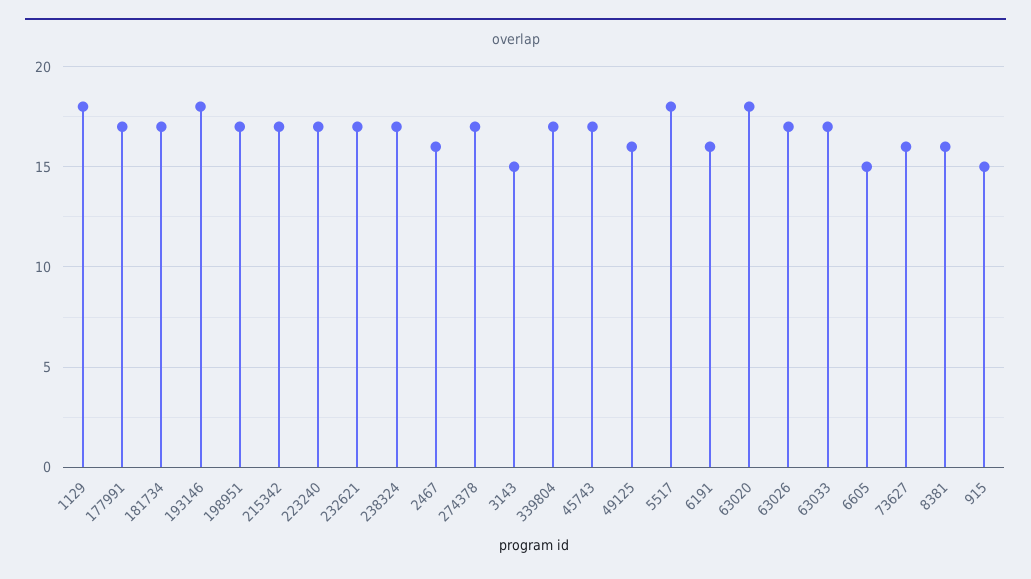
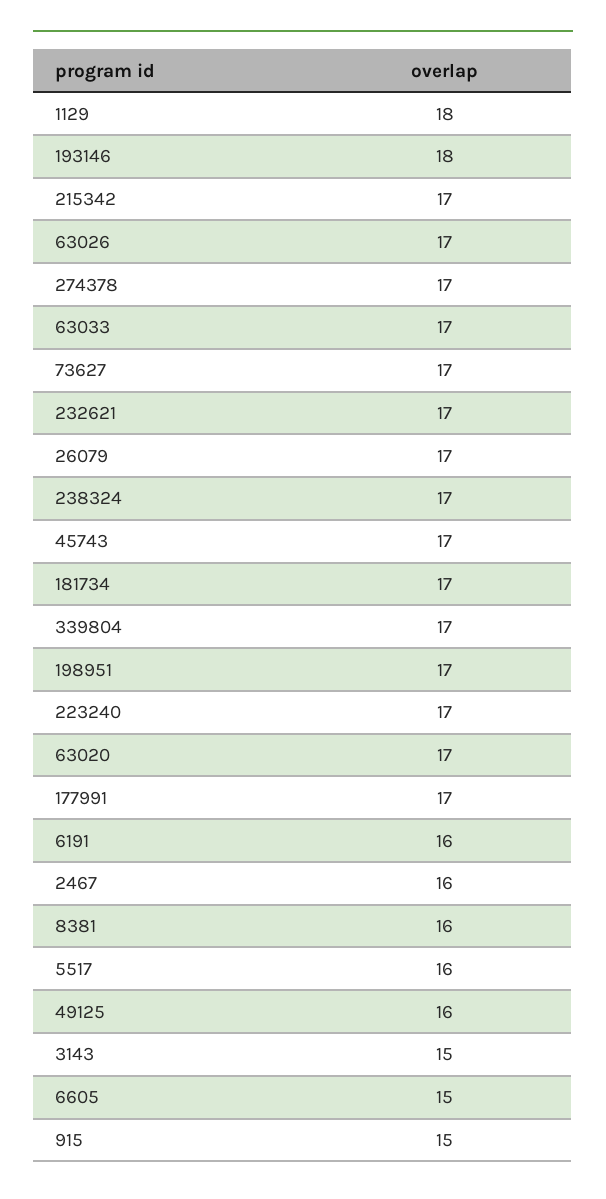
  {
    "1129": 18,
    "177991": 17,
    "181734": 17,
    "193146": 18,
    "198951": 17,
    "215342": 17,
    "223240": 17,
    "232621": 17,
    "238324": 17,
    "2467": 16,
    "274378": 17,
    "3143": 15,
    "339804": 17,
    "45743": 17,
    "49125": 16,
-   "5517": 18,
+   "5517": 16,
    "6191": 16,
-   "63020": 18,
+   "63020": 17,
    "63026": 17,
    "63033": 17,
    "6605": 15,
-   "73627": 16,
+   "73627": 17,
    "8381": 16,
-   "915": 15
+   "915": 15,
+   "26079": 17
  }

